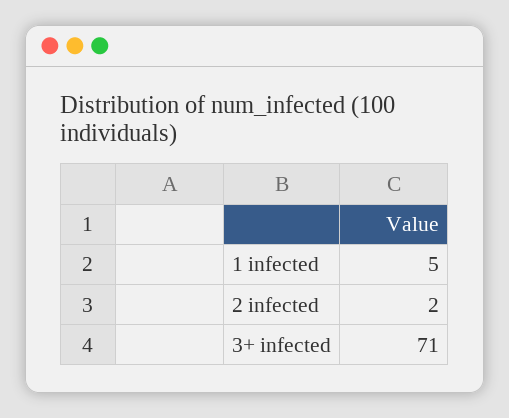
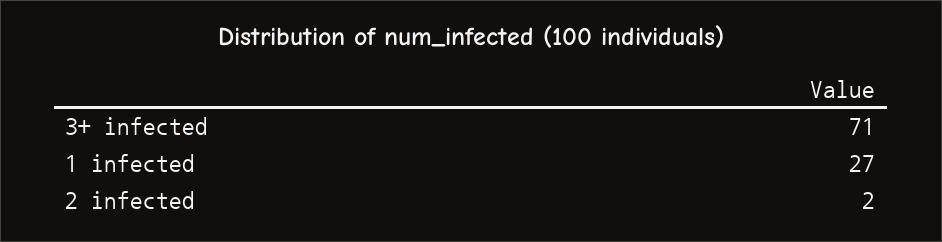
  {
-   "1 infected": 5,
+   "1 infected": 27,
    "2 infected": 2,
    "3+ infected": 71
  }

